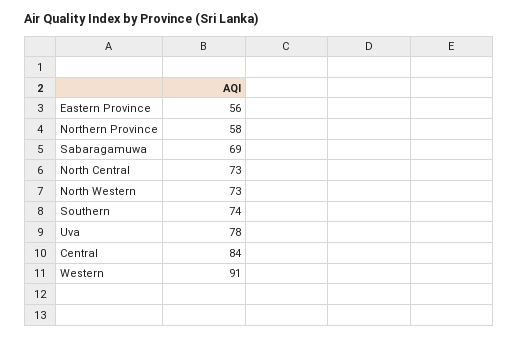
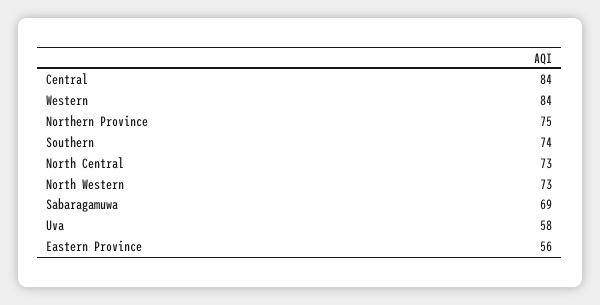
  {
    "Eastern Province": 56,
-   "Northern Province": 58,
+   "Northern Province": 75,
    "Sabaragamuwa": 69,
    "North Central": 73,
    "North Western": 73,
    "Southern": 74,
-   "Uva": 78,
+   "Uva": 58,
    "Central": 84,
-   "Western": 91
+   "Western": 84
  }

